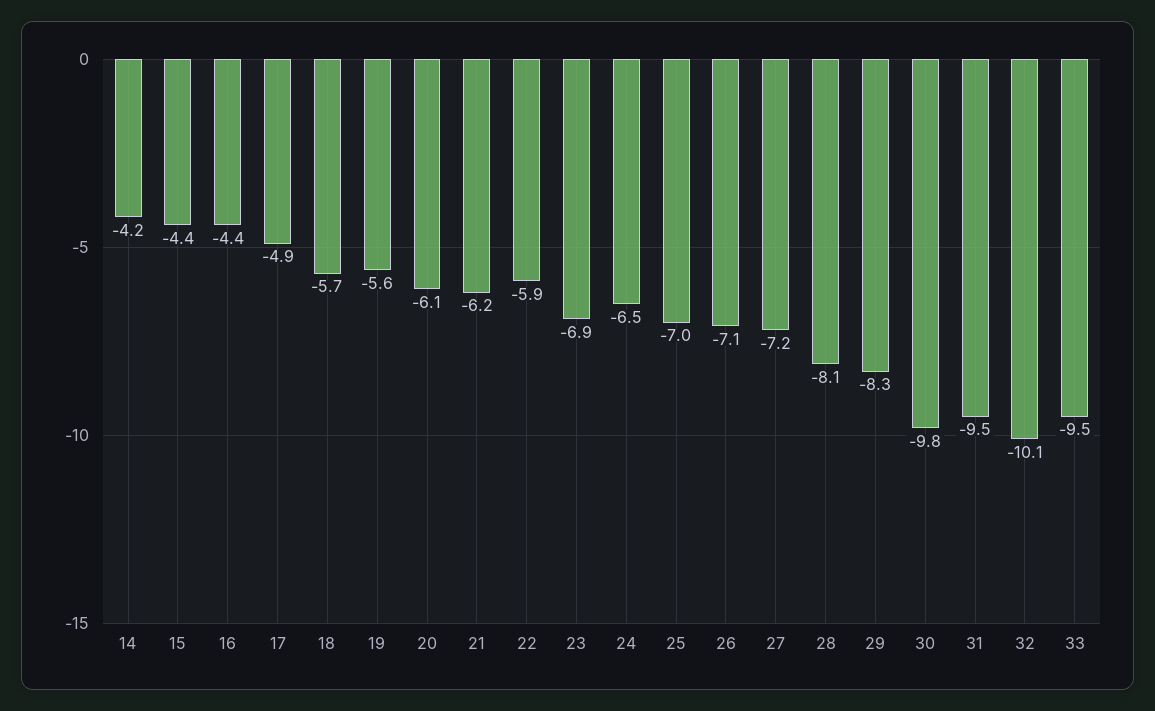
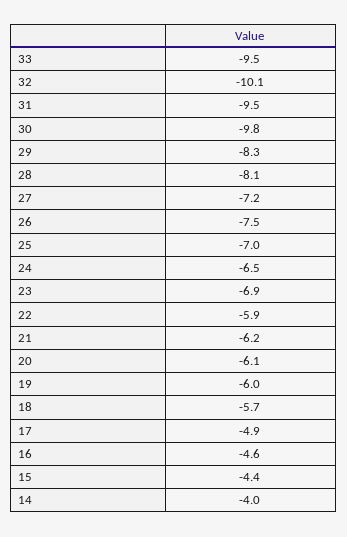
  {
-   "14": -4.2,
+   "14": -4,
    "15": -4.4,
-   "16": -4.4,
+   "16": -4.6,
    "17": -4.9,
    "18": -5.7,
-   "19": -5.6,
+   "19": -6,
    "20": -6.1,
    "21": -6.2,
    "22": -5.9,
    "23": -6.9,
    "24": -6.5,
    "25": -7,
-   "26": -7.1,
+   "26": -7.5,
    "27": -7.2,
    "28": -8.1,
    "29": -8.3,
    "30": -9.8,
    "31": -9.5,
    "32": -10.1,
    "33": -9.5
  }

